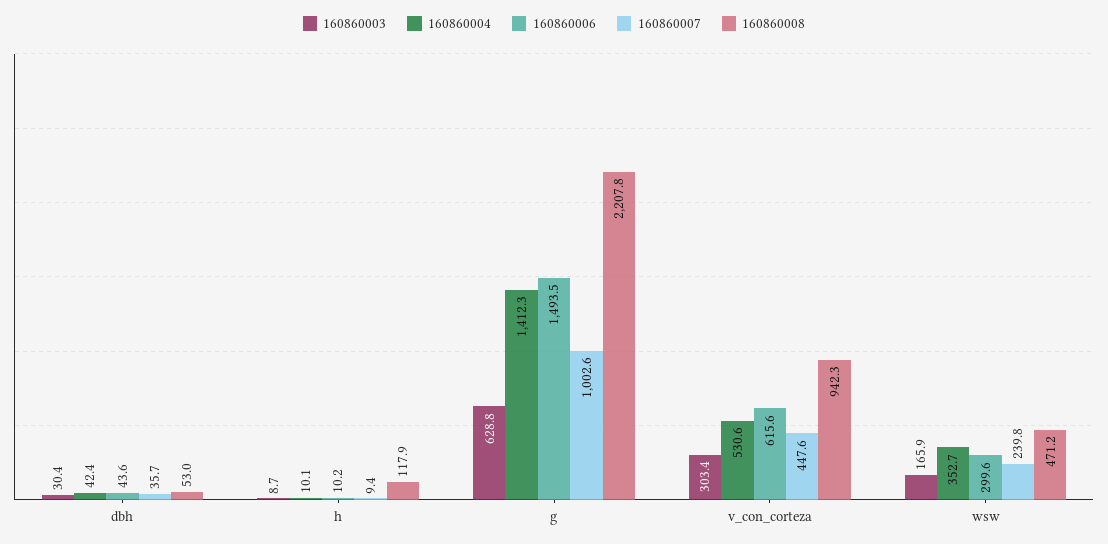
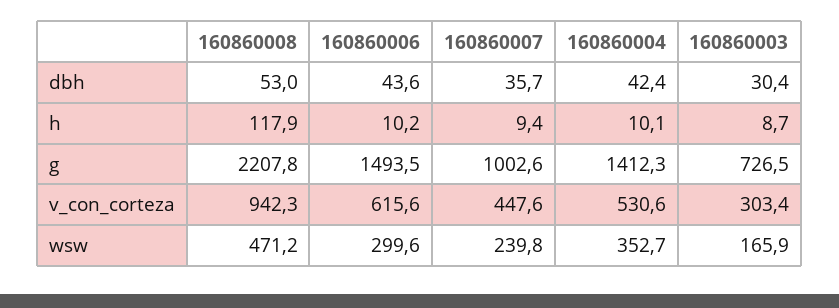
  {
    "160860003": {
      "dbh": 30.4,
      "h": 8.7,
-     "g": 628.8,
+     "g": 726.5,
      "v_con_corteza": 303.4,
      "wsw": 165.9
    },
    "160860004": {
      "dbh": 42.4,
      "h": 10.1,
      "g": 1412.3,
      "v_con_corteza": 530.6,
      "wsw": 352.7
    },
    "160860006": {
      "dbh": 43.6,
      "h": 10.2,
      "g": 1493.5,
      "v_con_corteza": 615.6,
      "wsw": 299.6
    },
    "160860007": {
      "dbh": 35.7,
      "h": 9.4,
      "g": 1002.6,
      "v_con_corteza": 447.6,
      "wsw": 239.8
    },
    "160860008": {
      "dbh": 53,
      "h": 117.9,
      "g": 2207.8,
      "v_con_corteza": 942.3,
      "wsw": 471.2
    }
  }

